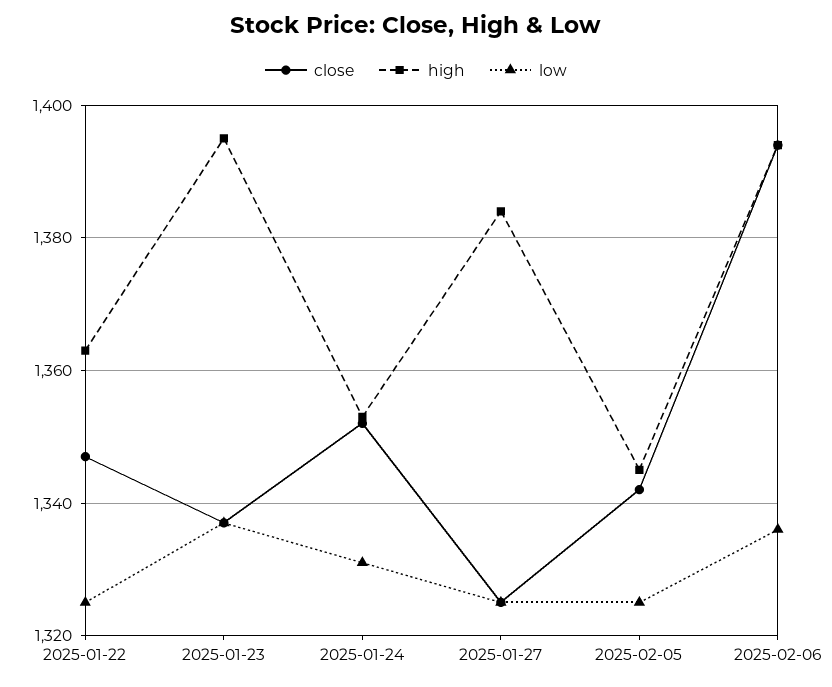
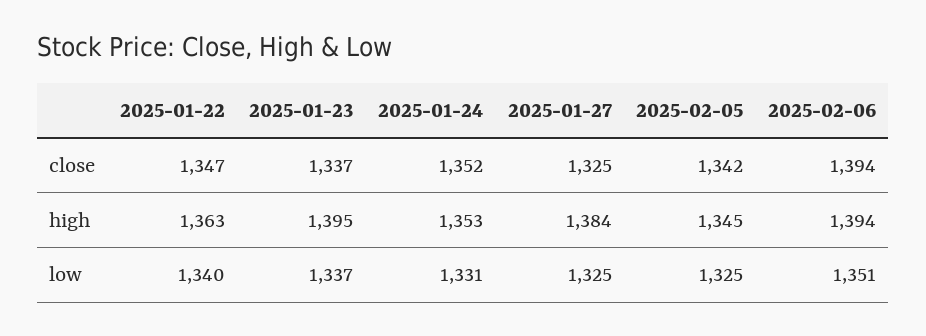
  {
    "close": {
      "2025-01-22": 1347,
      "2025-01-23": 1337,
      "2025-01-24": 1352,
      "2025-01-27": 1325,
      "2025-02-05": 1342,
      "2025-02-06": 1394
    },
    "high": {
      "2025-01-22": 1363,
      "2025-01-23": 1395,
      "2025-01-24": 1353,
      "2025-01-27": 1384,
      "2025-02-05": 1345,
      "2025-02-06": 1394
    },
    "low": {
-     "2025-01-22": 1325,
+     "2025-01-22": 1340,
      "2025-01-23": 1337,
      "2025-01-24": 1331,
      "2025-01-27": 1325,
      "2025-02-05": 1325,
-     "2025-02-06": 1335
+     "2025-02-06": 1351
    }
  }

